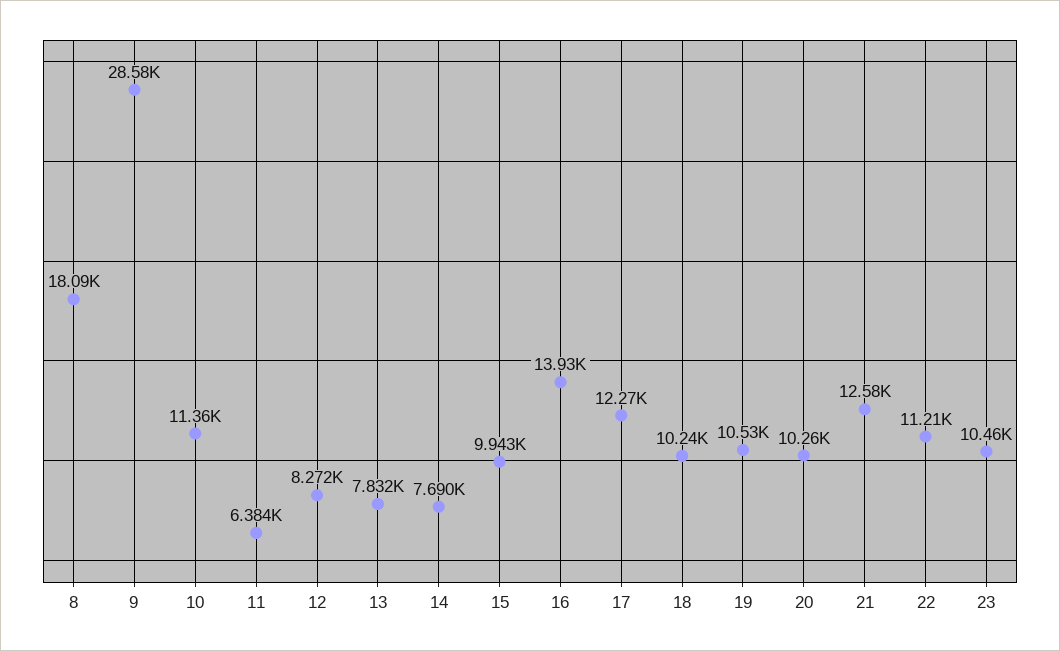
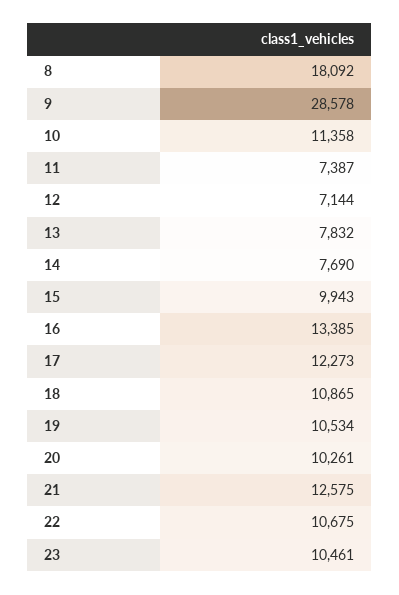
  {
    "8": 18092,
    "9": 28578,
    "10": 11358,
-   "11": 6384,
+   "11": 7387,
-   "12": 8272,
+   "12": 7144,
    "13": 7832,
    "14": 7690,
    "15": 9943,
-   "16": 13930,
+   "16": 13385,
    "17": 12273,
-   "18": 10240,
+   "18": 10865,
    "19": 10534,
    "20": 10261,
    "21": 12575,
-   "22": 11210,
+   "22": 10675,
    "23": 10461
  }

